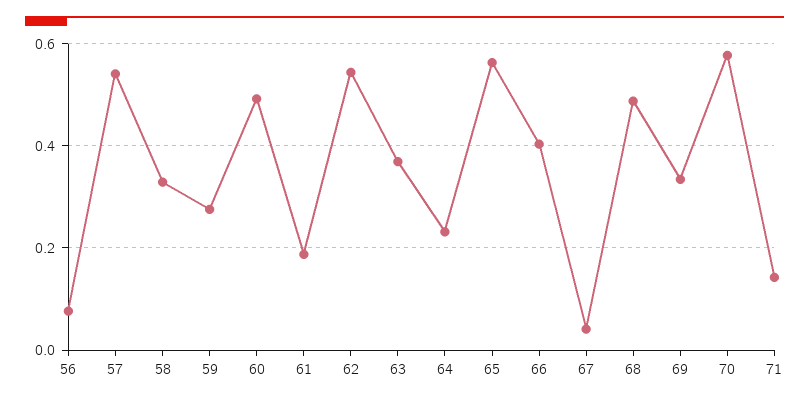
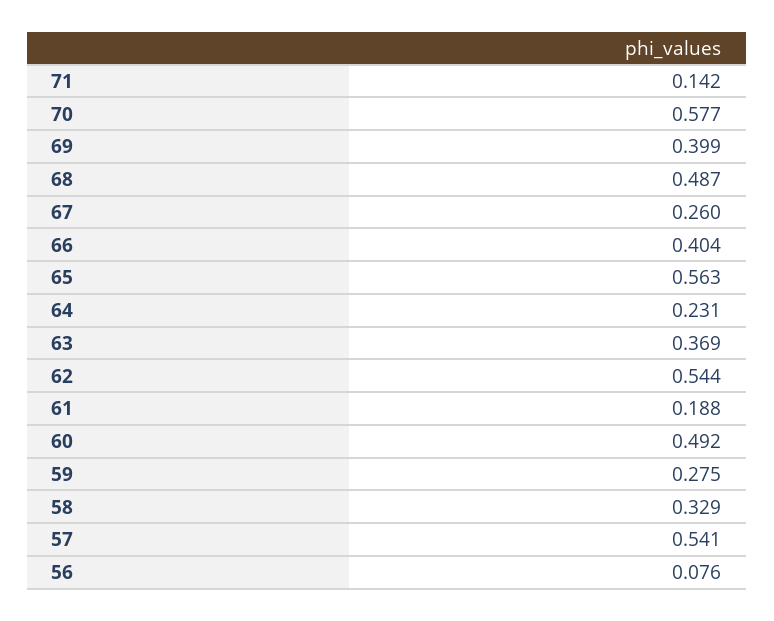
  {
    "56": 0.076,
    "57": 0.541,
    "58": 0.329,
    "59": 0.275,
    "60": 0.492,
    "61": 0.188,
    "62": 0.544,
    "63": 0.369,
    "64": 0.231,
    "65": 0.563,
    "66": 0.404,
-   "67": 0.04,
+   "67": 0.26,
    "68": 0.487,
-   "69": 0.34,
+   "69": 0.399,
    "70": 0.577,
    "71": 0.142
  }

